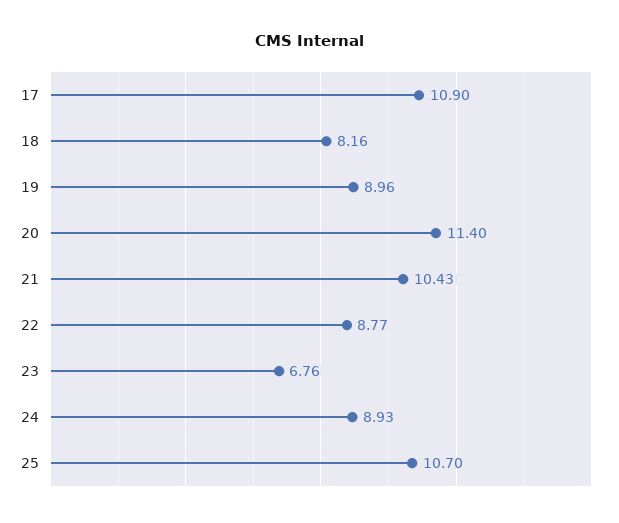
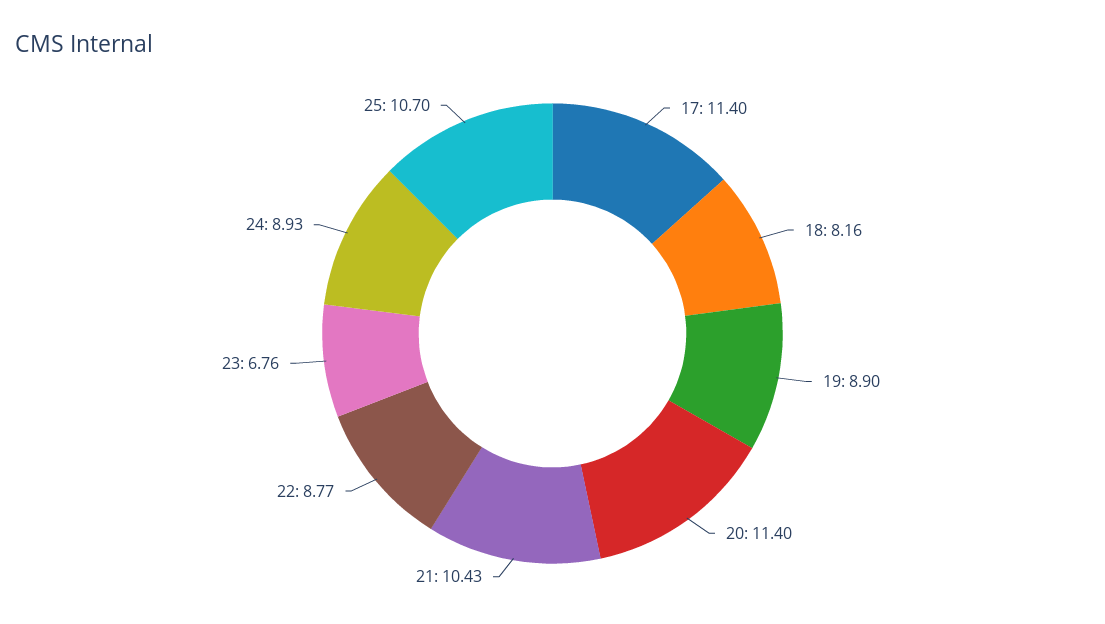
  {
-   "17": 10.9,
+   "17": 11.4,
    "18": 8.16,
-   "19": 8.96,
+   "19": 8.9,
    "20": 11.4,
    "21": 10.43,
    "22": 8.77,
    "23": 6.76,
    "24": 8.93,
    "25": 10.7
  }

